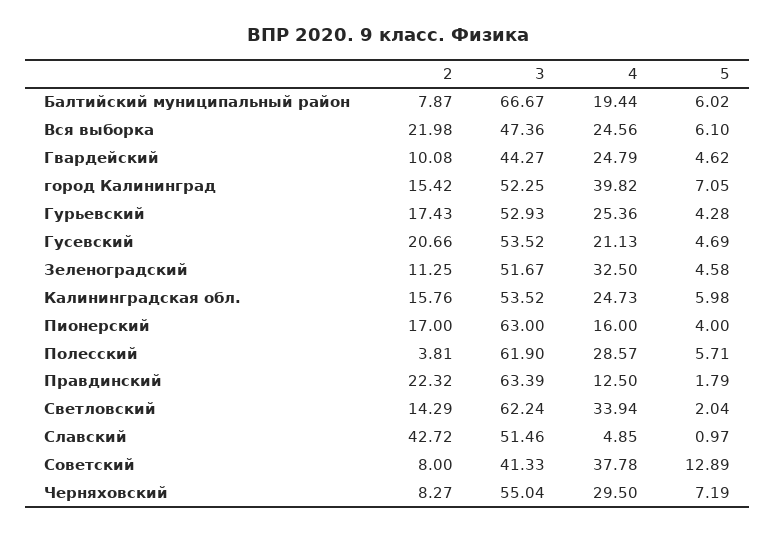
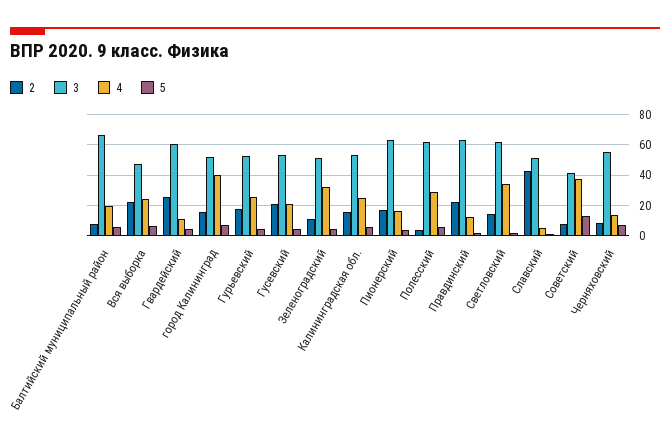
  {
    "2": {
      "Балтийский муниципальный район": 7.87,
      "Вся выборка": 21.98,
-     "Гвардейский": 10.08,
+     "Гвардейский": 25,
      "город Калининград": 15.42,
      "Гурьевский": 17.43,
      "Гусевский": 20.66,
      "Зеленоградский": 11.25,
      "Калининградская обл.": 15.76,
      "Пионерский": 17,
      "Полесский": 3.81,
      "Правдинский": 22.32,
      "Светловский": 14.29,
      "Славский": 42.72,
      "Советский": 8,
      "Черняховский": 8.27
    },
    "3": {
      "Балтийский муниципальный район": 66.67,
      "Вся выборка": 47.36,
-     "Гвардейский": 44.27,
+     "Гвардейский": 60,
      "город Калининград": 52.25,
      "Гурьевский": 52.93,
      "Гусевский": 53.52,
      "Зеленоградский": 51.67,
      "Калининградская обл.": 53.52,
      "Пионерский": 63,
      "Полесский": 61.9,
      "Правдинский": 63.39,
      "Светловский": 62.24,
      "Славский": 51.46,
      "Советский": 41.33,
      "Черняховский": 55.04
    },
    "4": {
      "Балтийский муниципальный район": 19.44,
      "Вся выборка": 24.56,
-     "Гвардейский": 24.79,
+     "Гвардейский": 10,
      "город Калининград": 39.82,
      "Гурьевский": 25.36,
      "Гусевский": 21.13,
      "Зеленоградский": 32.5,
      "Калининградская обл.": 24.73,
      "Пионерский": 16,
      "Полесский": 28.57,
      "Правдинский": 12.5,
      "Светловский": 33.94,
      "Славский": 4.85,
      "Советский": 37.78,
-     "Черняховский": 29.5
+     "Черняховский": 15
    },
    "5": {
      "Балтийский муниципальный район": 6.02,
      "Вся выборка": 6.1,
      "Гвардейский": 4.62,
      "город Калининград": 7.05,
      "Гурьевский": 4.28,
      "Гусевский": 4.69,
      "Зеленоградский": 4.58,
      "Калининградская обл.": 5.98,
      "Пионерский": 4,
      "Полесский": 5.71,
      "Правдинский": 1.79,
      "Светловский": 2.04,
      "Славский": 0.97,
      "Советский": 12.89,
      "Черняховский": 7.19
    }
  }

